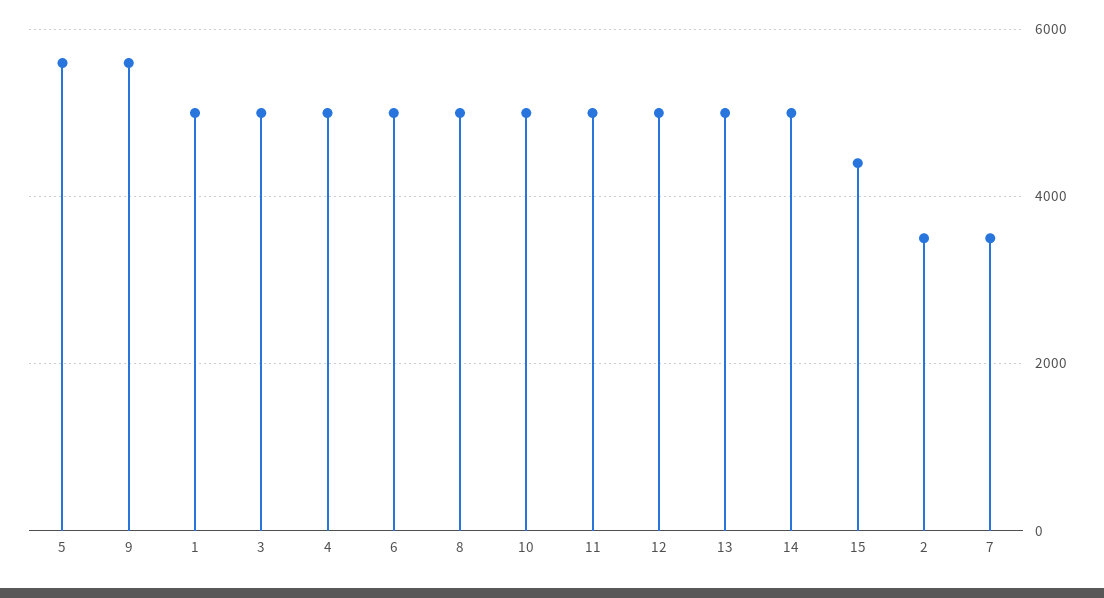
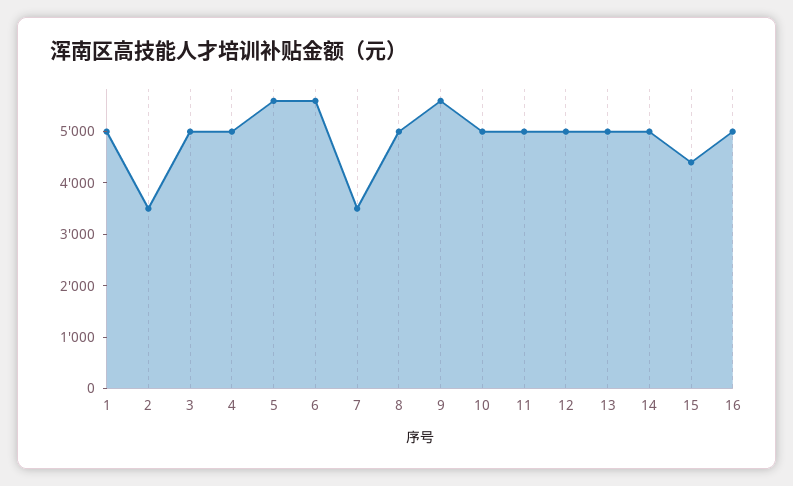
  {
    "5": 5600,
    "9": 5600,
    "1": 5000,
    "3": 5000,
    "4": 5000,
-   "6": 5000,
+   "6": 5600,
    "8": 5000,
    "10": 5000,
    "11": 5000,
    "12": 5000,
    "13": 5000,
    "14": 5000,
    "15": 4400,
    "2": 3600,
-   "7": 3600
+   "7": 3600,
+   "16": 5000
  }

